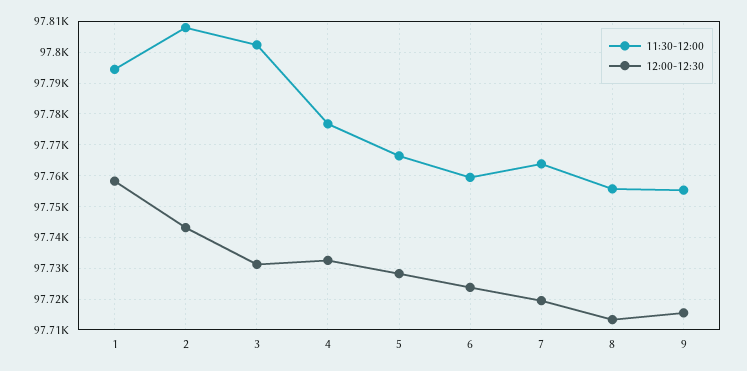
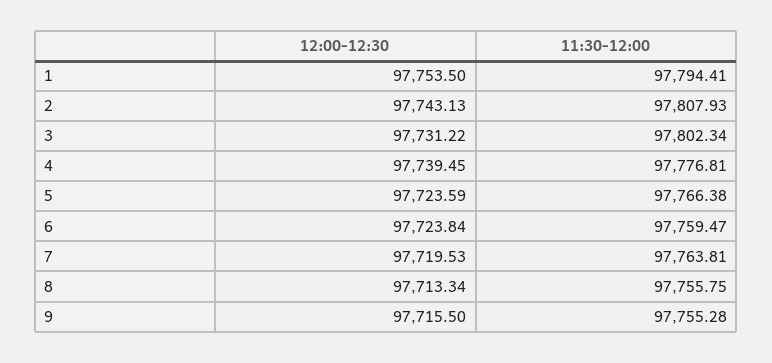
  {
    "11:30-12:00": {
      "1": 97794.41,
      "2": 97807.93,
      "3": 97802.34,
      "4": 97776.81,
      "5": 97766.38,
      "6": 97759.47,
      "7": 97763.81,
      "8": 97755.75,
      "9": 97755.28
    },
    "12:00-12:30": {
-     "1": 97758,
+     "1": 97753.5,
      "2": 97743.13,
      "3": 97731.22,
-     "4": 97732,
+     "4": 97739.45,
-     "5": 97728,
+     "5": 97723.59,
      "6": 97723.84,
      "7": 97719.53,
      "8": 97713.34,
      "9": 97715.5
    }
  }

